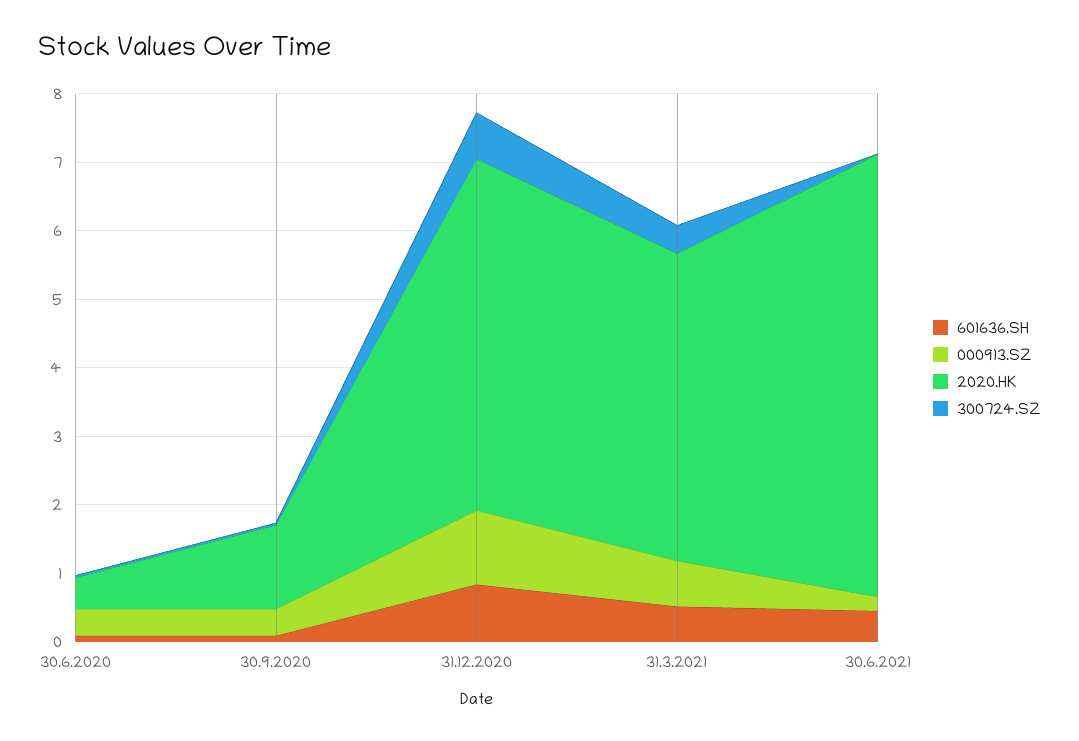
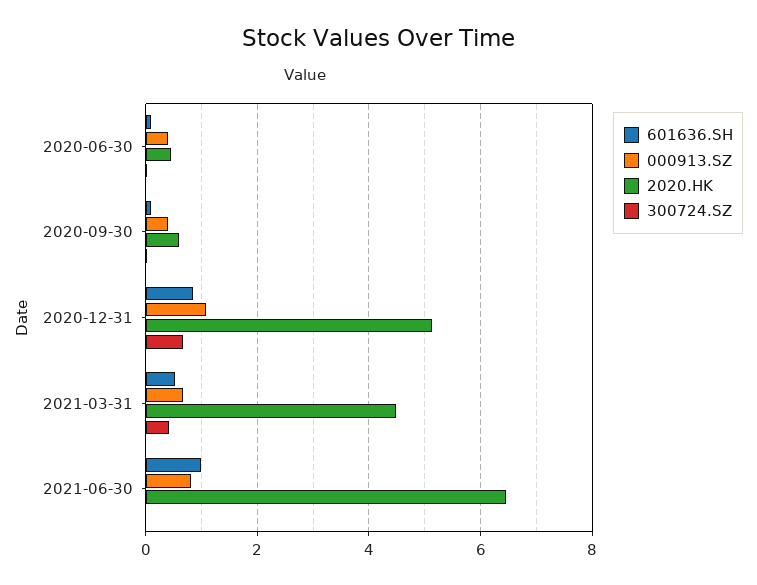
  {
    "601636.SH": {
      "30.6.2020": 0,
      "30.9.2020": 0,
      "31.12.2020": 0.8,
      "31.3.2021": 0.6,
-     "30.6.2021": 0.4
+     "30.6.2021": 1
    },
    "000913.SZ": {
      "30.6.2020": 0.4,
      "30.9.2020": 0.4,
      "31.12.2020": 1,
      "31.3.2021": 0.6,
-     "30.6.2021": 0.2
+     "30.6.2021": 0.8
    },
    "2020.HK": {
      "30.6.2020": 0.4,
-     "30.9.2020": 1.2,
+     "30.9.2020": 0.6,
      "31.12.2020": 5.2,
      "31.3.2021": 4.4,
      "30.6.2021": 6.4
    },
    "300724.SZ": {
      "30.6.2020": 0,
      "30.9.2020": 0,
      "31.12.2020": 0.6,
      "31.3.2021": 0.4,
      "30.6.2021": 0
    }
  }

